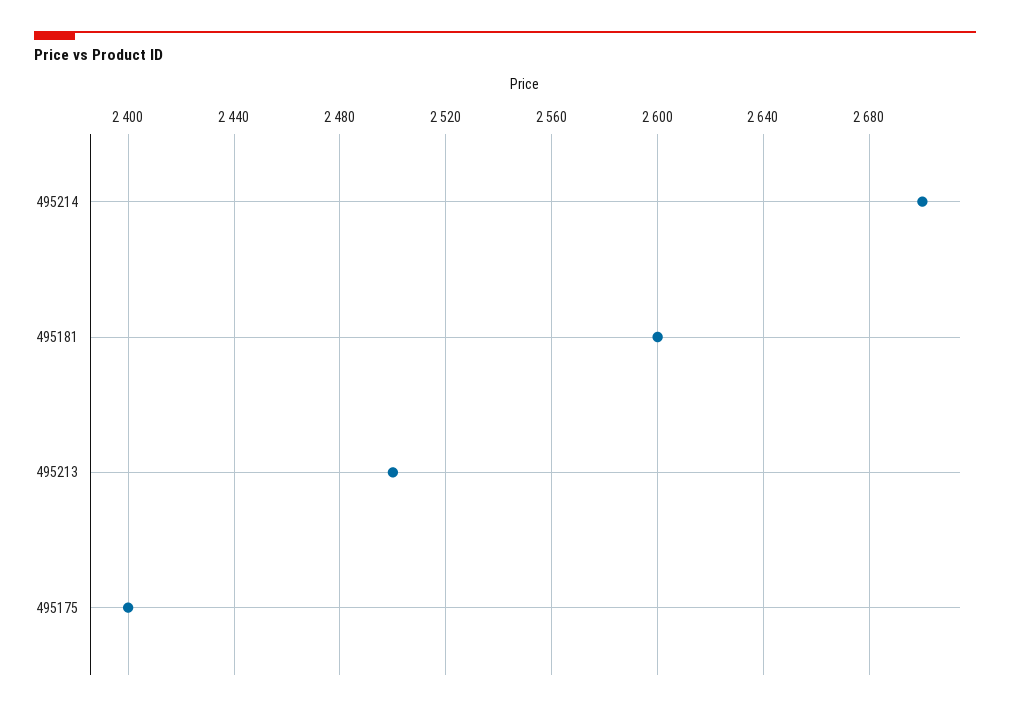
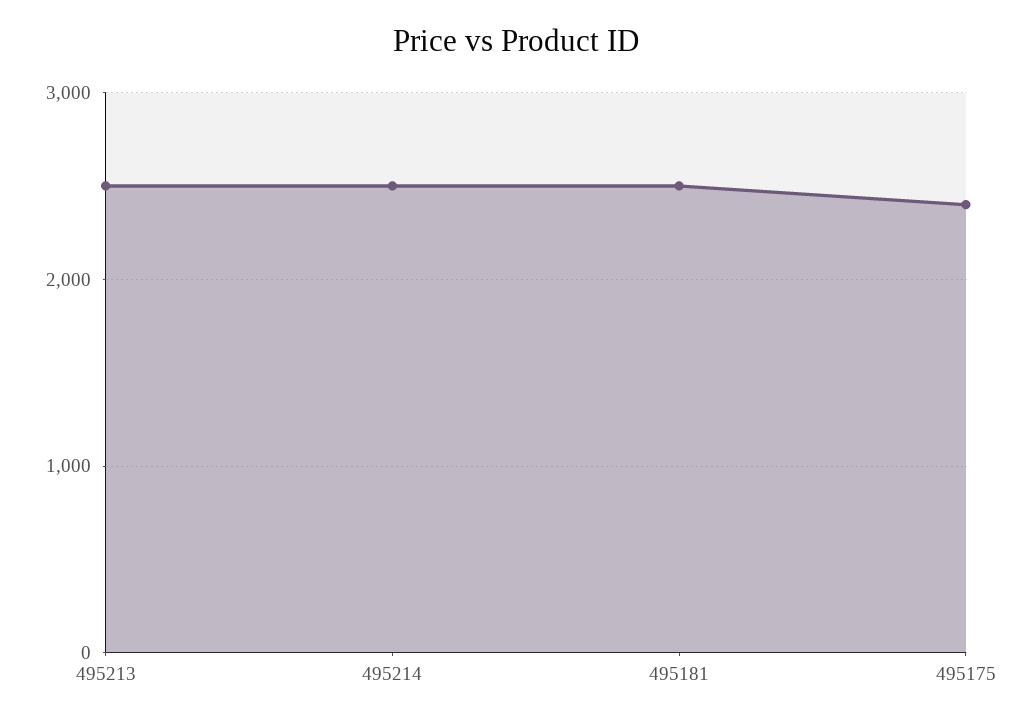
  {
-   "495214": 2700,
+   "495214": 2500,
-   "495181": 2600,
+   "495181": 2500,
    "495213": 2500,
    "495175": 2400
  }

